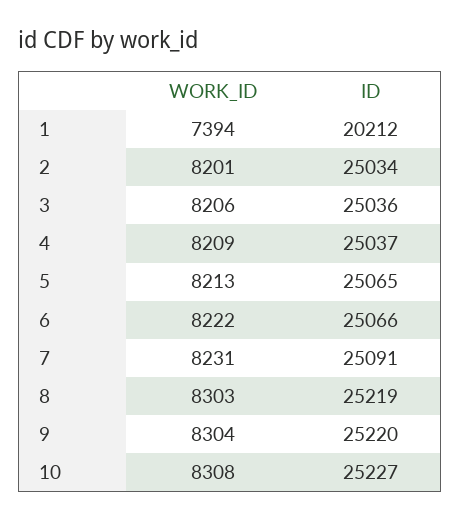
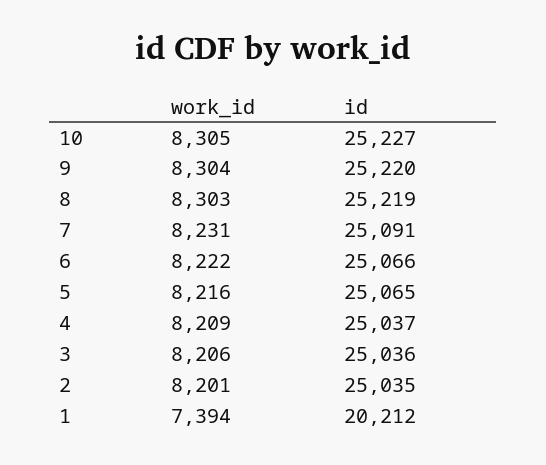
  {
    "WORK_ID": {
      "1": 7394,
      "2": 8201,
      "3": 8206,
      "4": 8209,
-     "5": 8213,
+     "5": 8216,
      "6": 8222,
      "7": 8231,
      "8": 8303,
      "9": 8304,
-     "10": 8308
+     "10": 8305
    },
    "ID": {
      "1": 20212,
-     "2": 25034,
+     "2": 25035,
      "3": 25036,
      "4": 25037,
      "5": 25065,
      "6": 25066,
      "7": 25091,
      "8": 25219,
      "9": 25220,
      "10": 25227
    }
  }

